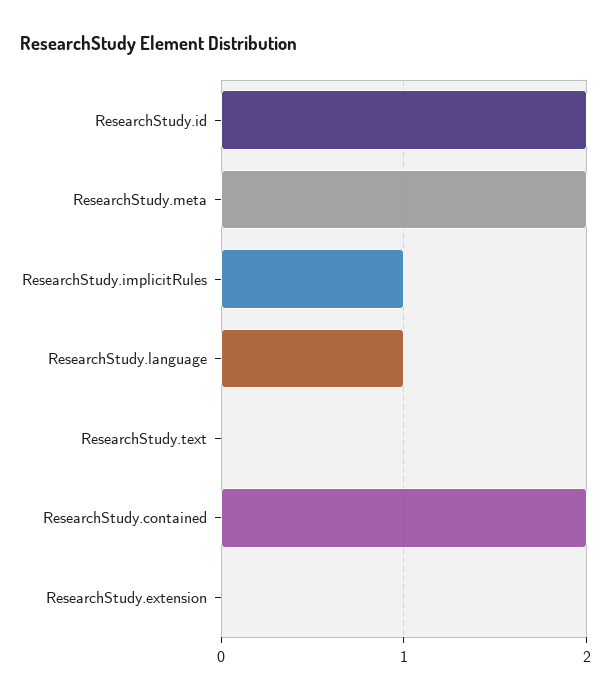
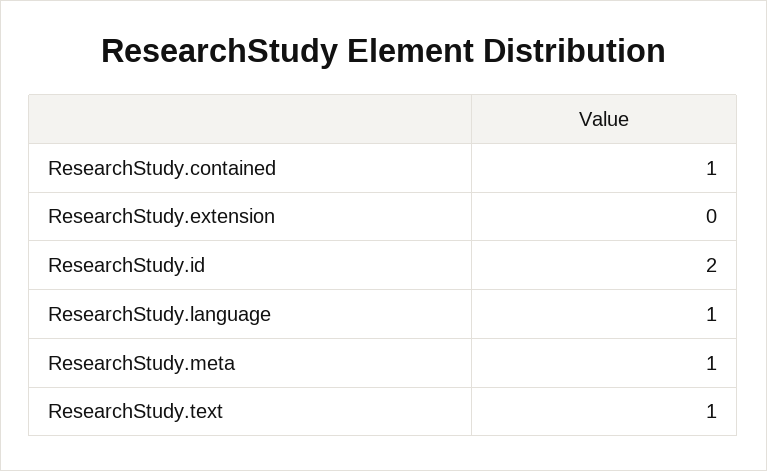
  {
    "ResearchStudy.id": 2,
-   "ResearchStudy.meta": 2,
+   "ResearchStudy.meta": 1,
-   "ResearchStudy.implicitRules": 1,
    "ResearchStudy.language": 1,
-   "ResearchStudy.text": 0,
+   "ResearchStudy.text": 1,
-   "ResearchStudy.contained": 2,
+   "ResearchStudy.contained": 1,
    "ResearchStudy.extension": 0
  }

